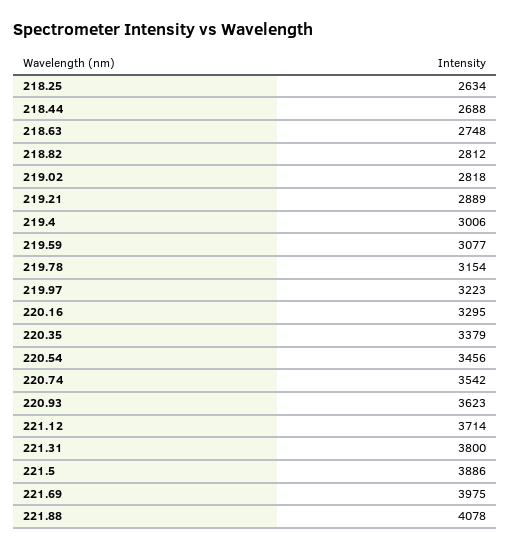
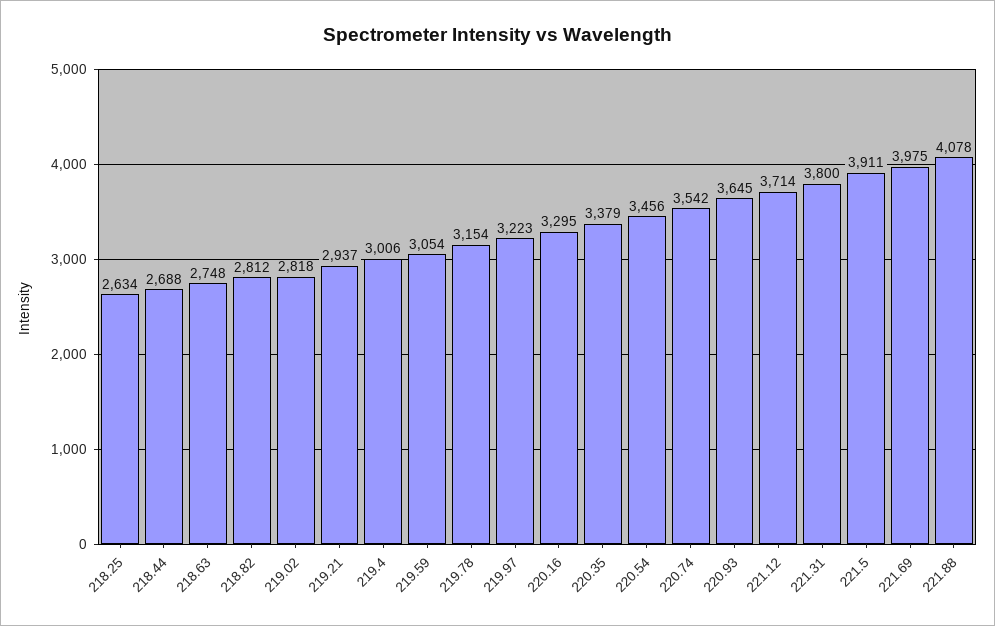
  {
    "218.25": 2634,
    "218.44": 2688,
    "218.63": 2748,
    "218.82": 2812,
    "219.02": 2818,
-   "219.21": 2889,
+   "219.21": 2937,
    "219.4": 3006,
-   "219.59": 3077,
+   "219.59": 3054,
    "219.78": 3154,
    "219.97": 3223,
    "220.16": 3295,
    "220.35": 3379,
    "220.54": 3456,
    "220.74": 3542,
-   "220.93": 3623,
+   "220.93": 3645,
    "221.12": 3714,
    "221.31": 3800,
-   "221.5": 3886,
+   "221.5": 3911,
    "221.69": 3975,
    "221.88": 4078
  }

